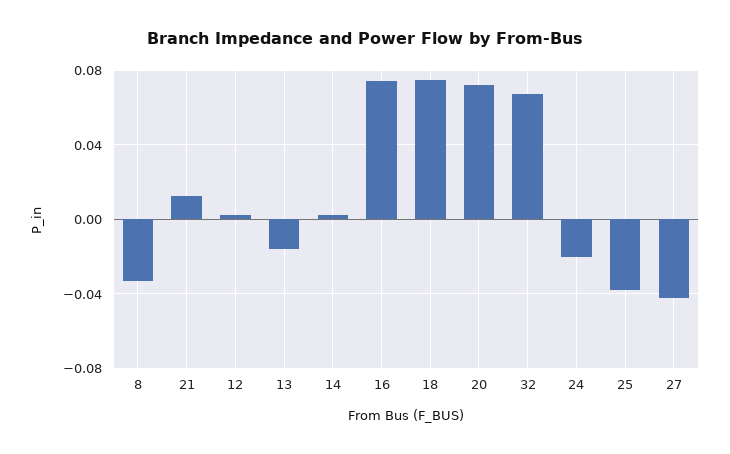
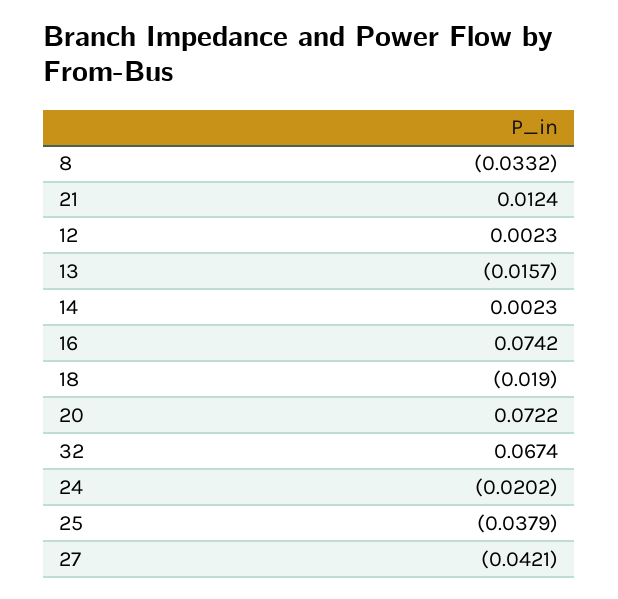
  {
    "8": -0.0332,
    "21": 0.0124,
    "12": 0.0023,
    "13": -0.0157,
    "14": 0.0023,
    "16": 0.0742,
-   "18": 0.075,
+   "18": -0.019,
    "20": 0.0722,
    "32": 0.0674,
    "24": -0.0202,
    "25": -0.0379,
    "27": -0.0421
  }

